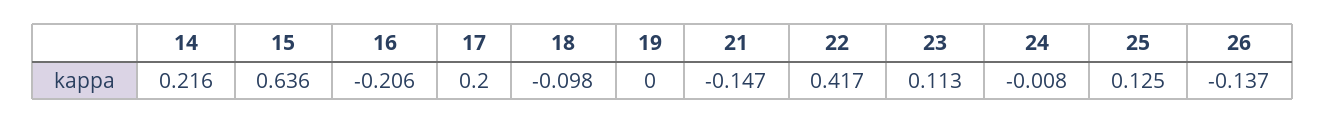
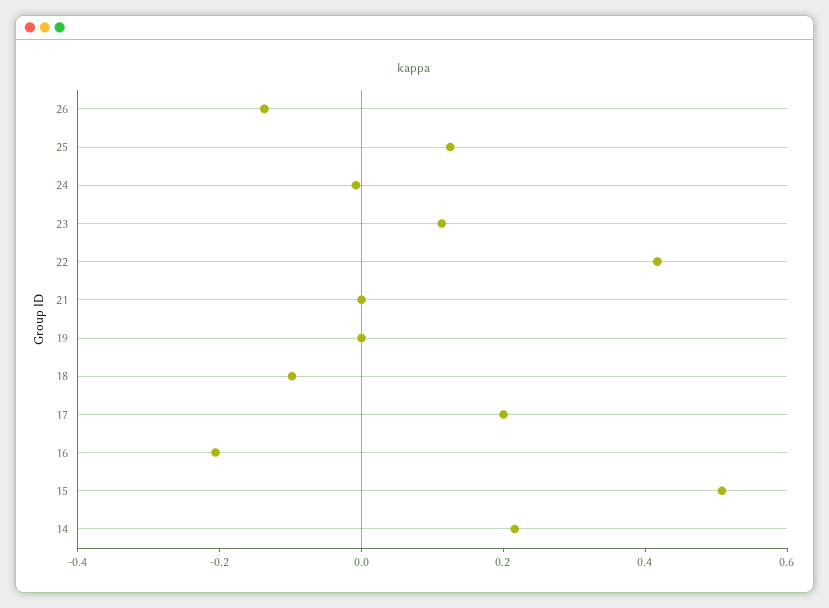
  {
    "14": 0.216,
-   "15": 0.636,
+   "15": 0.5,
    "16": -0.206,
    "17": 0.2,
    "18": -0.098,
    "19": 0,
-   "21": -0.147,
+   "21": 0,
    "22": 0.417,
    "23": 0.113,
    "24": -0.008,
    "25": 0.125,
    "26": -0.137
  }

